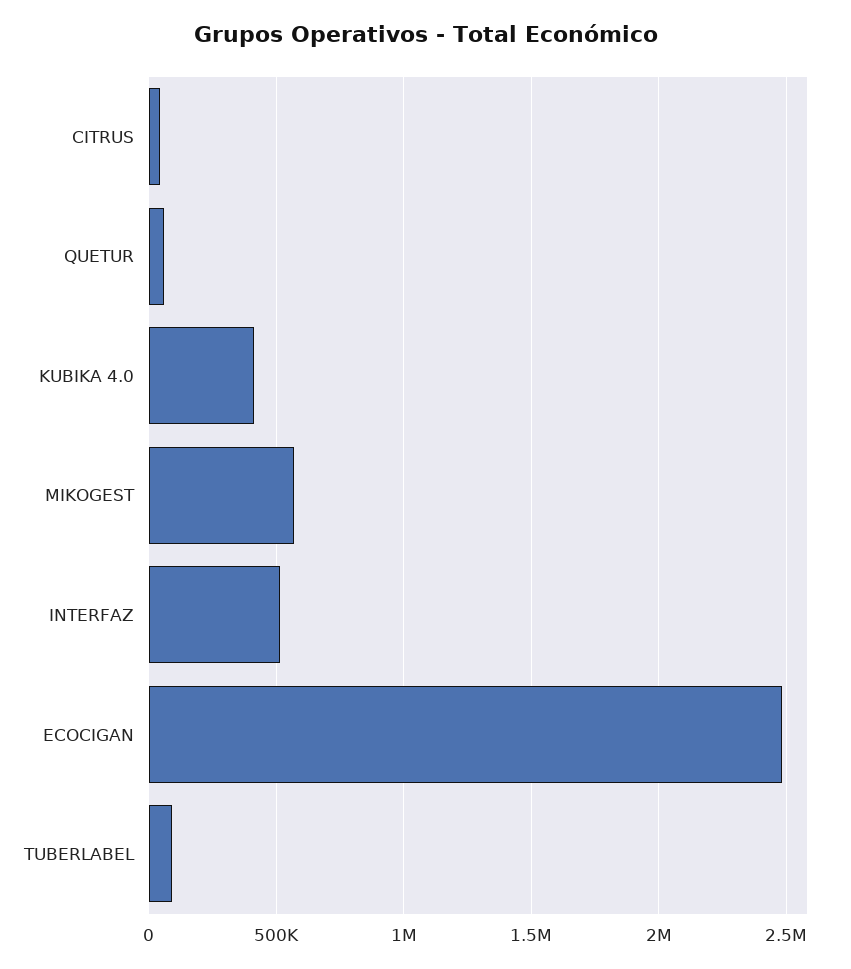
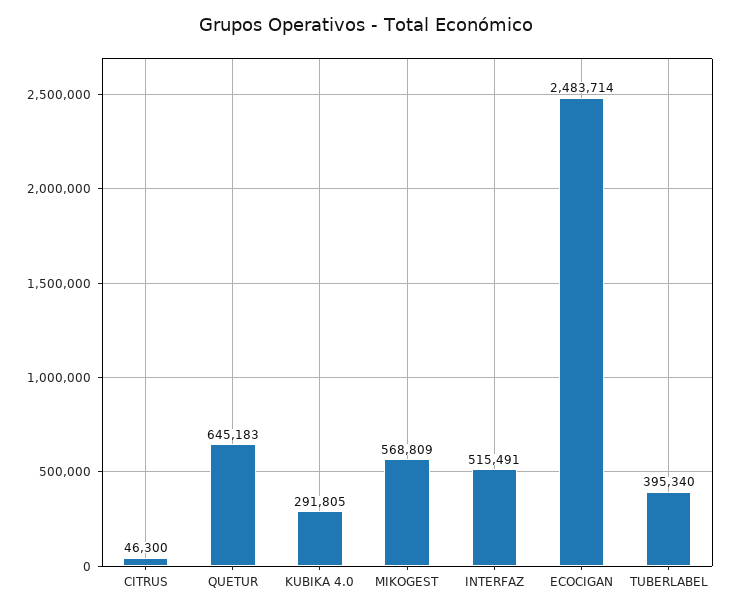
  {
    "CITRUS": 46300,
-   "QUETUR": 50000,
+   "QUETUR": 645183,
-   "KUBIKA 4.0": 400000,
+   "KUBIKA 4.0": 291805,
    "MIKOGEST": 568809,
    "INTERFAZ": 515491,
    "ECOCIGAN": 2483714,
-   "TUBERLABEL": 100000
+   "TUBERLABEL": 395340
  }

